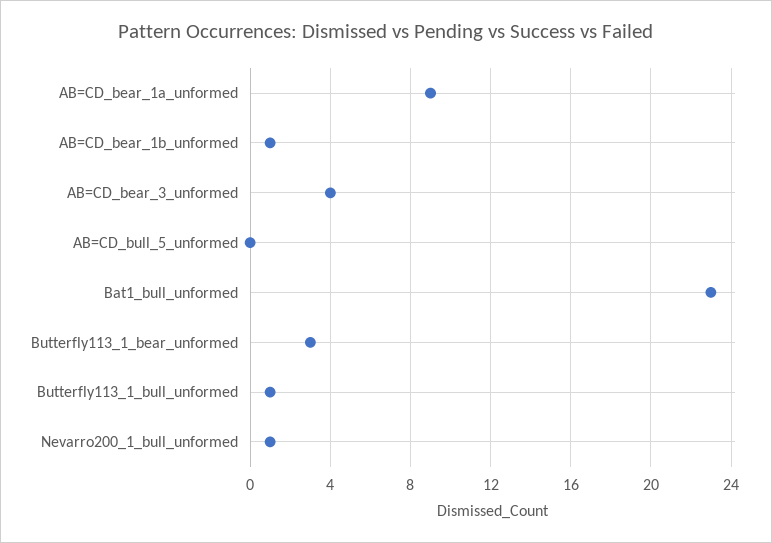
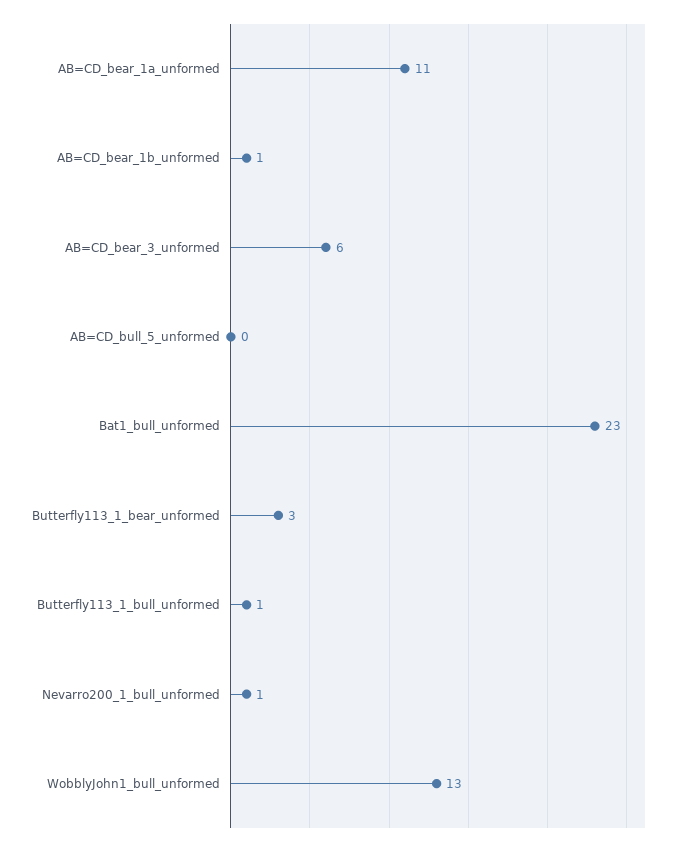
  {
-   "AB=CD_bear_1a_unformed": 9,
+   "AB=CD_bear_1a_unformed": 11,
    "AB=CD_bear_1b_unformed": 1,
-   "AB=CD_bear_3_unformed": 4,
+   "AB=CD_bear_3_unformed": 6,
    "AB=CD_bull_5_unformed": 0,
    "Bat1_bull_unformed": 23,
    "Butterfly113_1_bear_unformed": 3,
    "Butterfly113_1_bull_unformed": 1,
-   "Nevarro200_1_bull_unformed": 1
+   "Nevarro200_1_bull_unformed": 1,
+   "WobblyJohn1_bull_unformed": 13
  }

